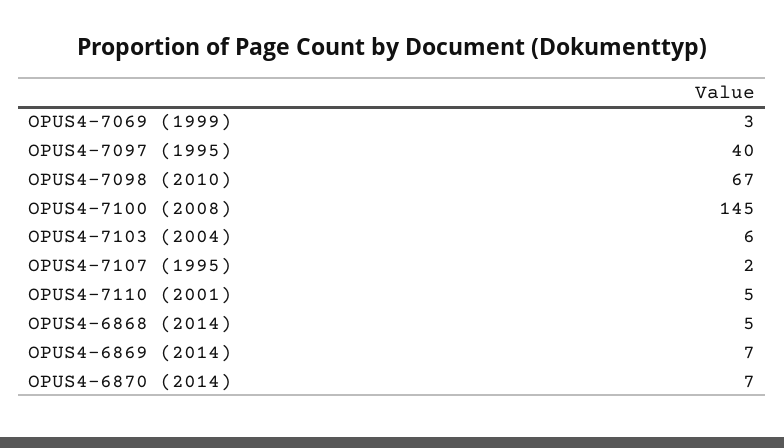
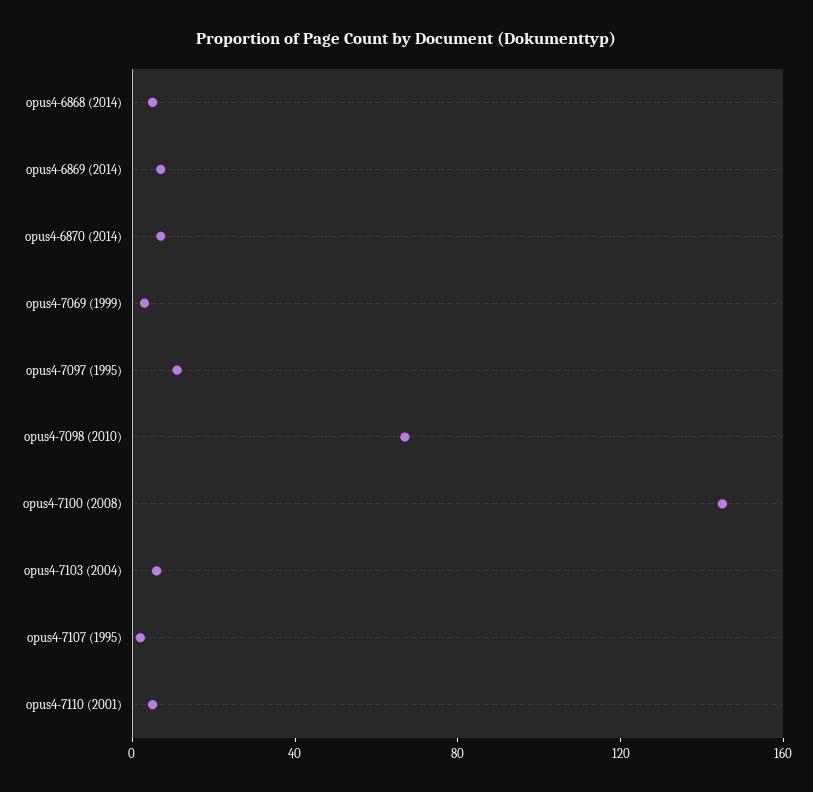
  {
    "OPUS4-7069 (1999)": 3,
-   "OPUS4-7097 (1995)": 40,
+   "OPUS4-7097 (1995)": 10,
    "OPUS4-7098 (2010)": 67,
    "OPUS4-7100 (2008)": 145,
    "OPUS4-7103 (2004)": 6,
    "OPUS4-7107 (1995)": 2,
    "OPUS4-7110 (2001)": 5,
    "OPUS4-6868 (2014)": 5,
    "OPUS4-6869 (2014)": 7,
    "OPUS4-6870 (2014)": 7
  }

